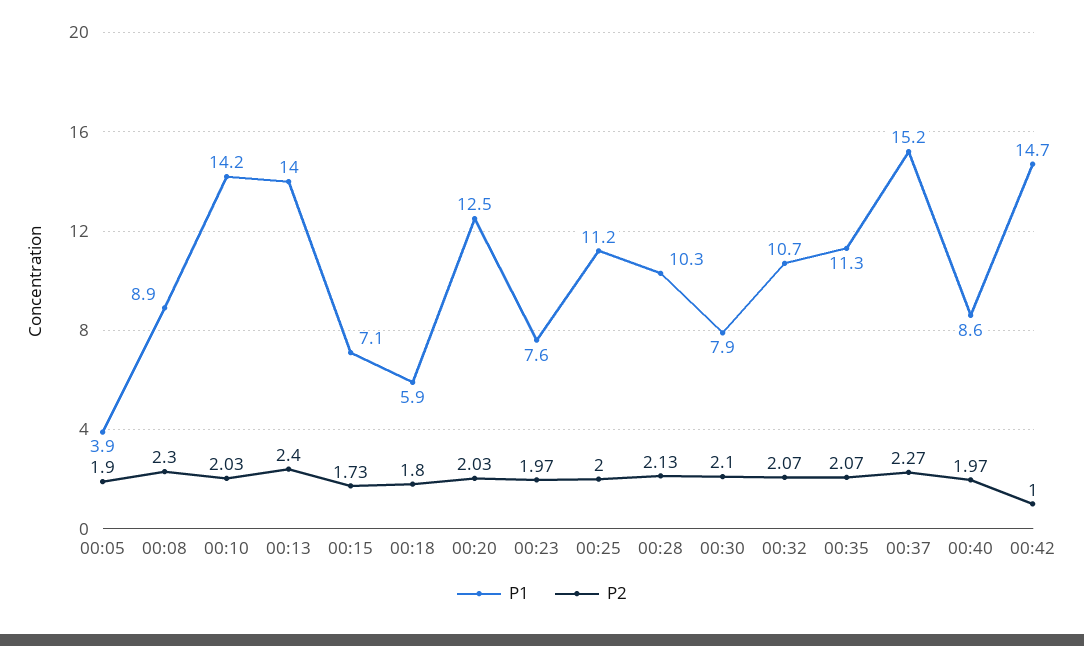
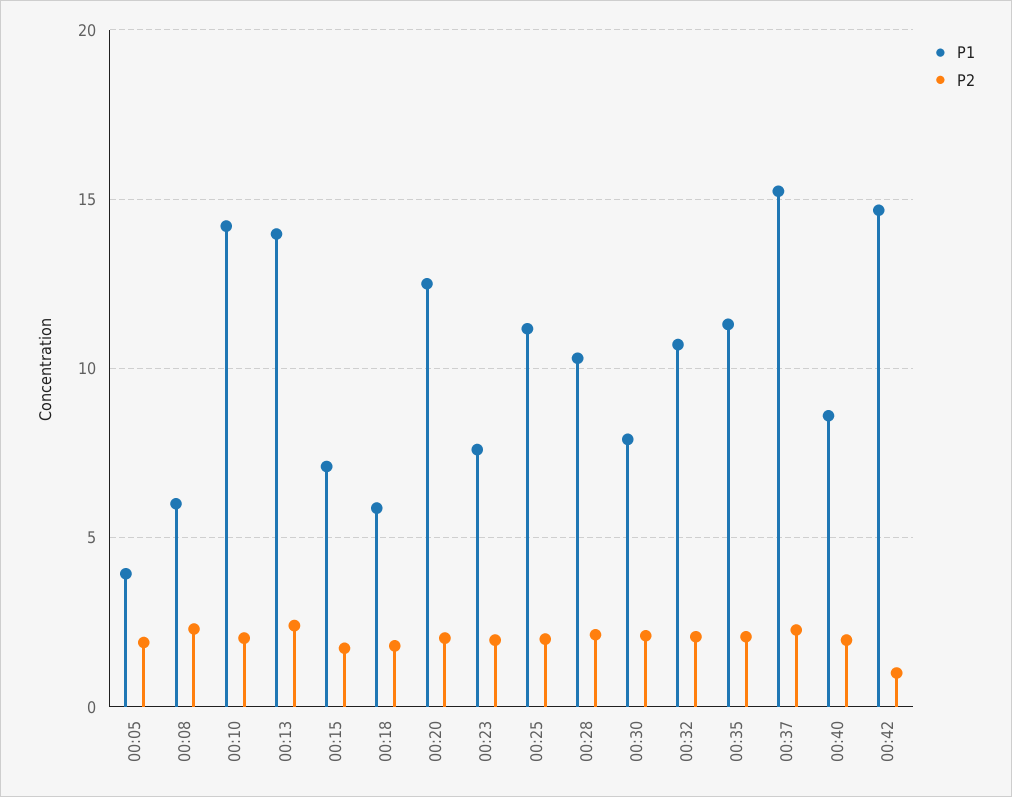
  {
    "P1": {
      "00:05": 3.9,
-     "00:08": 8.9,
+     "00:08": 6,
      "00:10": 14.2,
      "00:13": 14,
      "00:15": 7.1,
      "00:18": 5.9,
      "00:20": 12.5,
      "00:23": 7.6,
      "00:25": 11.2,
      "00:28": 10.3,
      "00:30": 7.9,
      "00:32": 10.7,
      "00:35": 11.3,
      "00:37": 15.2,
      "00:40": 8.6,
      "00:42": 14.7
    },
    "P2": {
      "00:05": 1.9,
      "00:08": 2.3,
      "00:10": 2.03,
      "00:13": 2.4,
      "00:15": 1.73,
      "00:18": 1.8,
      "00:20": 2.03,
      "00:23": 1.97,
      "00:25": 2,
      "00:28": 2.13,
      "00:30": 2.1,
      "00:32": 2.07,
      "00:35": 2.07,
      "00:37": 2.27,
      "00:40": 1.97,
      "00:42": 1
    }
  }

